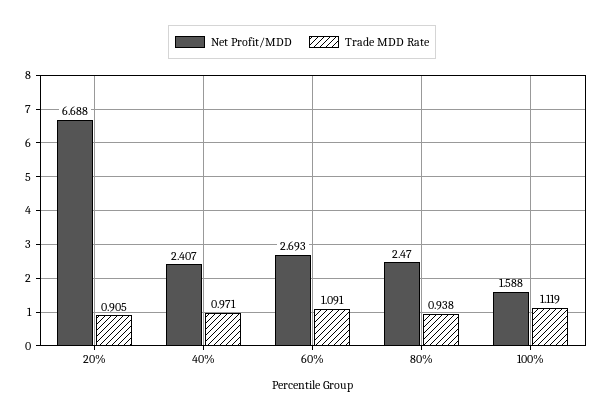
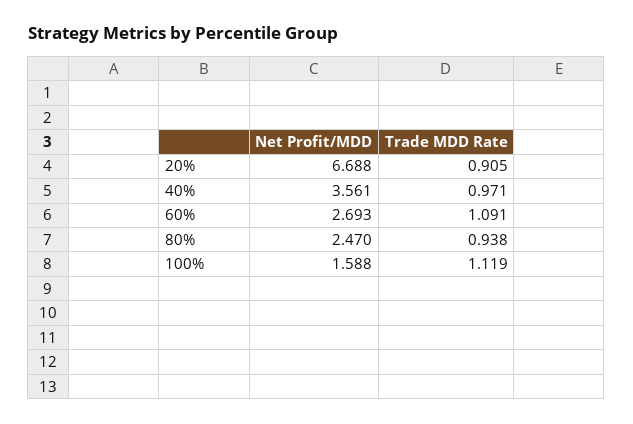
  {
    "Net Profit/MDD": {
      "20%": 6.688,
-     "40%": 2.407,
+     "40%": 3.561,
      "60%": 2.693,
      "80%": 2.47,
      "100%": 1.588
    },
    "Trade MDD Rate": {
      "20%": 0.905,
      "40%": 0.971,
      "60%": 1.091,
      "80%": 0.938,
      "100%": 1.119
    }
  }

